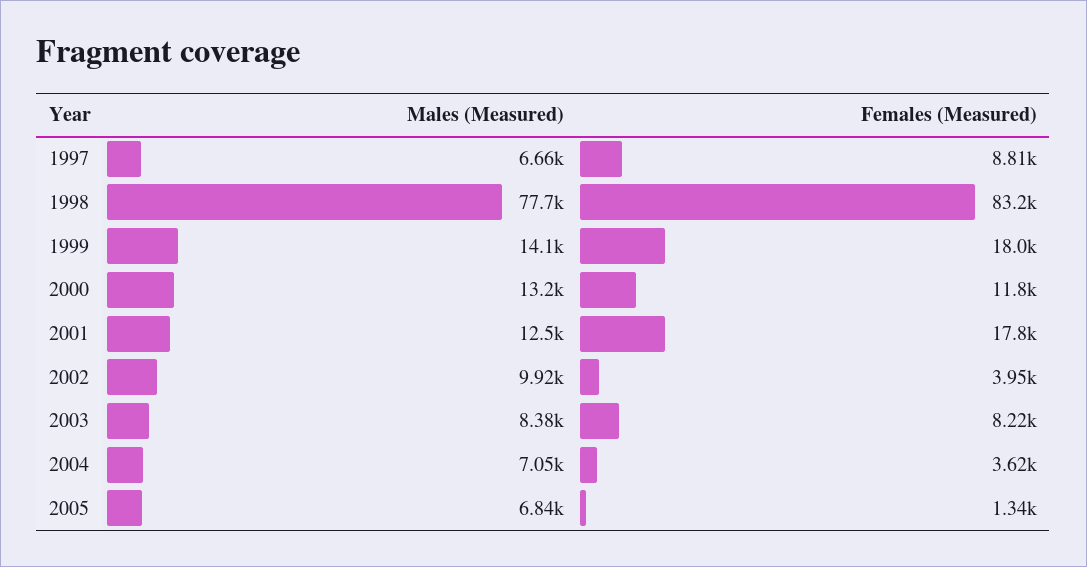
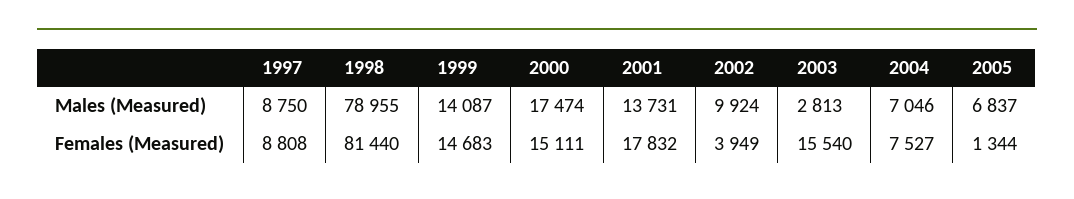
  {
    "Males (Measured)": {
-     "1997": 6660,
+     "1997": 8750,
-     "1998": 77700,
+     "1998": 78955,
      "1999": 14087,
-     "2000": 13200,
+     "2000": 17474,
-     "2001": 12500,
+     "2001": 13731,
      "2002": 9924,
-     "2003": 8380,
+     "2003": 2813,
      "2004": 7046,
      "2005": 6837
    },
    "Females (Measured)": {
      "1997": 8808,
-     "1998": 83200,
+     "1998": 81440,
-     "1999": 18000,
+     "1999": 14683,
-     "2000": 11800,
+     "2000": 15111,
      "2001": 17832,
      "2002": 3949,
-     "2003": 8220,
+     "2003": 15540,
-     "2004": 3620,
+     "2004": 7527,
      "2005": 1344
    }
  }

